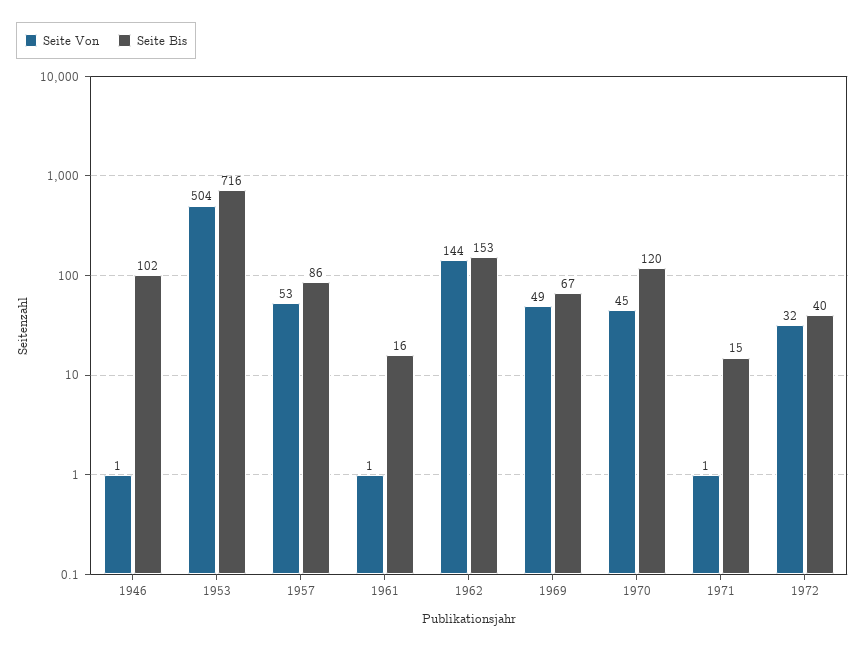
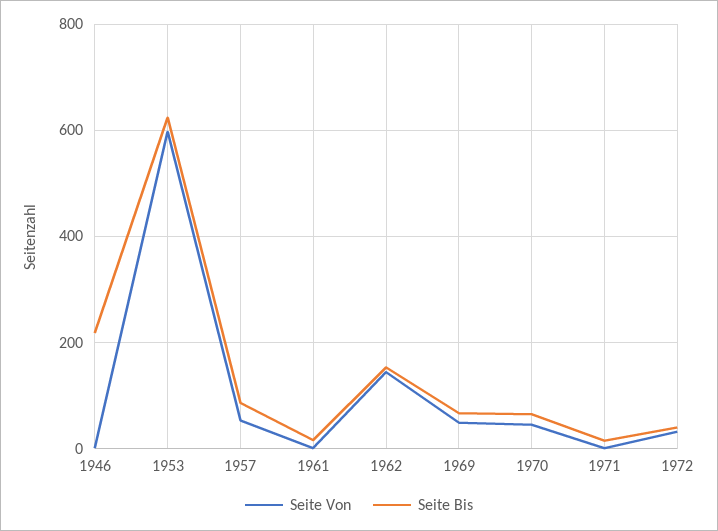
  {
    "Seite Von": {
      "1946": 1,
-     "1953": 504,
+     "1953": 600,
      "1957": 53,
      "1961": 1,
      "1962": 144,
      "1969": 49,
      "1970": 45,
      "1971": 1,
      "1972": 32
    },
    "Seite Bis": {
-     "1946": 102,
+     "1946": 220,
-     "1953": 716,
+     "1953": 620,
      "1957": 86,
      "1961": 16,
      "1962": 153,
      "1969": 67,
-     "1970": 120,
+     "1970": 60,
      "1971": 15,
      "1972": 40
    }
  }

